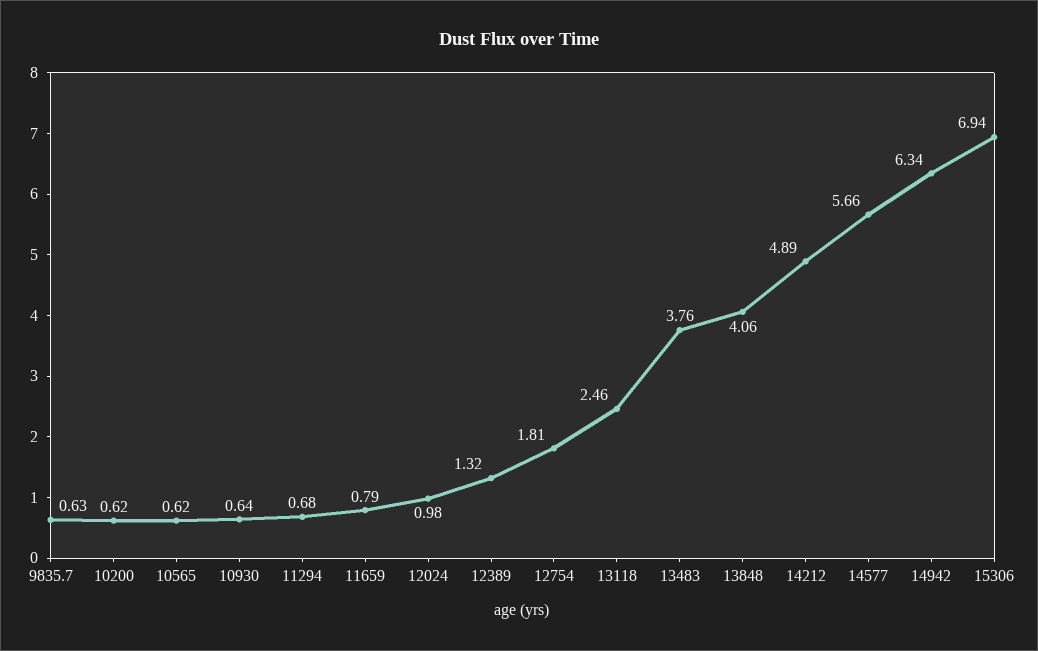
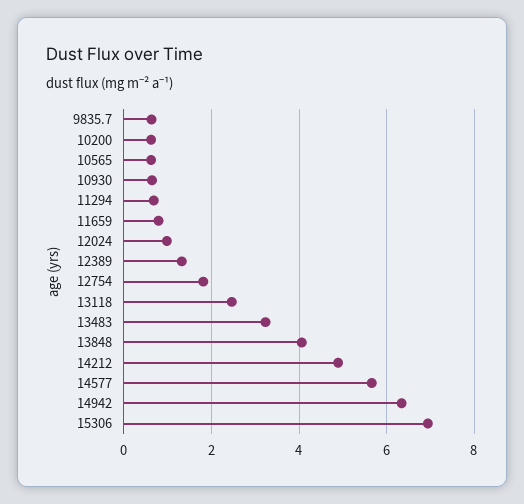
  {
    "9835.7": 0.63,
    "10200": 0.62,
    "10565": 0.62,
    "10930": 0.64,
    "11294": 0.68,
    "11659": 0.79,
    "12024": 0.98,
    "12389": 1.32,
    "12754": 1.81,
    "13118": 2.46,
-   "13483": 3.76,
+   "13483": 3.2,
    "13848": 4.06,
    "14212": 4.89,
    "14577": 5.66,
    "14942": 6.34,
    "15306": 6.94
  }

